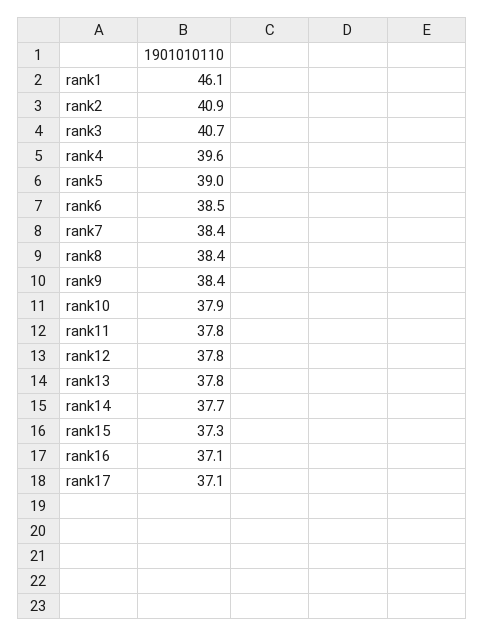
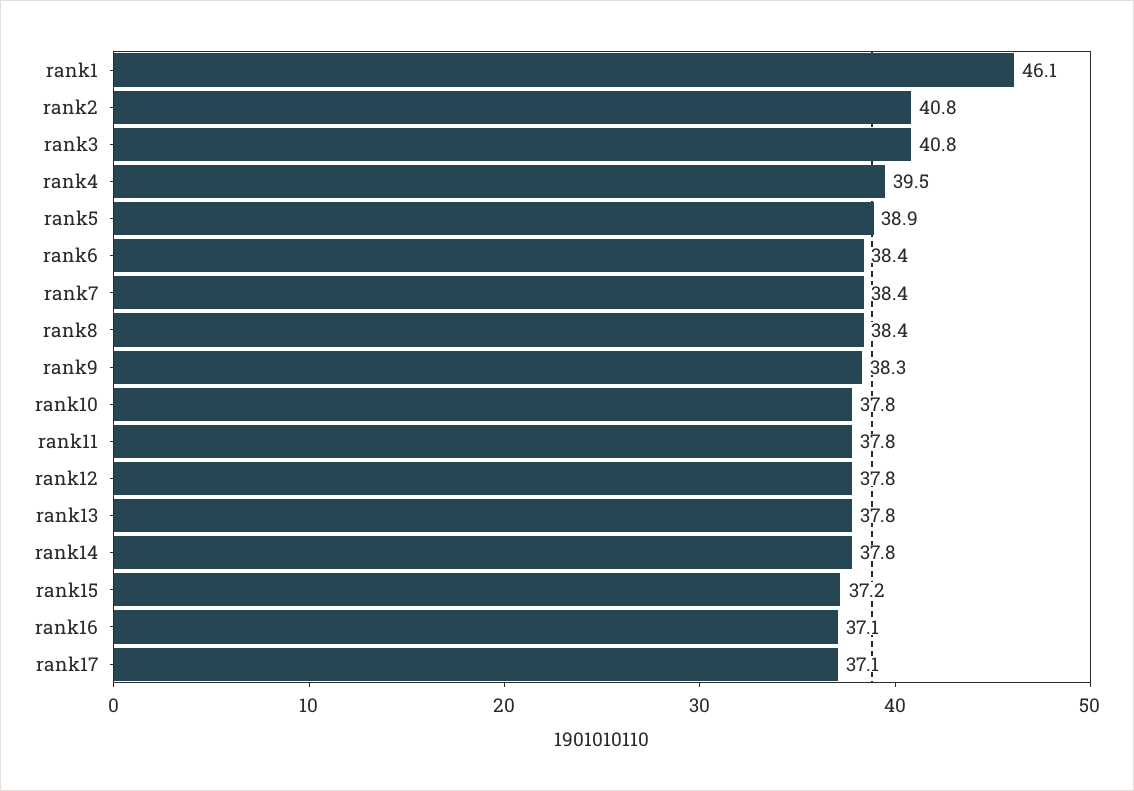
  {
    "rank1": 46.1,
-   "rank2": 40.9,
+   "rank2": 40.8,
-   "rank3": 40.7,
+   "rank3": 40.8,
-   "rank4": 39.6,
+   "rank4": 39.5,
-   "rank5": 39,
+   "rank5": 38.9,
-   "rank6": 38.5,
+   "rank6": 38.4,
    "rank7": 38.4,
    "rank8": 38.4,
-   "rank9": 38.4,
+   "rank9": 38.3,
-   "rank10": 37.9,
+   "rank10": 37.8,
    "rank11": 37.8,
    "rank12": 37.8,
    "rank13": 37.8,
-   "rank14": 37.7,
+   "rank14": 37.8,
-   "rank15": 37.3,
+   "rank15": 37.2,
    "rank16": 37.1,
    "rank17": 37.1
  }

